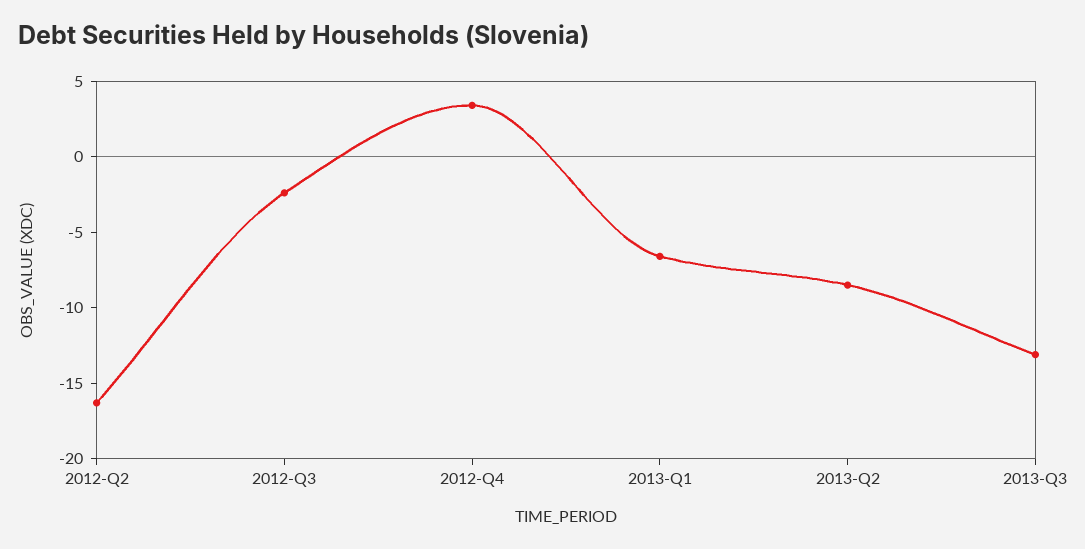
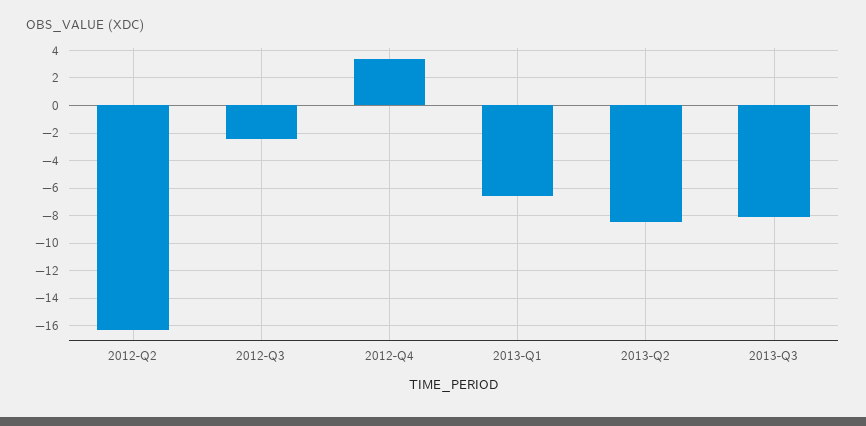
  {
    "2012-Q2": -16.5,
    "2012-Q3": -2.5,
    "2012-Q4": 3.5,
    "2013-Q1": -6.5,
    "2013-Q2": -8.5,
-   "2013-Q3": -13
+   "2013-Q3": -8
  }

